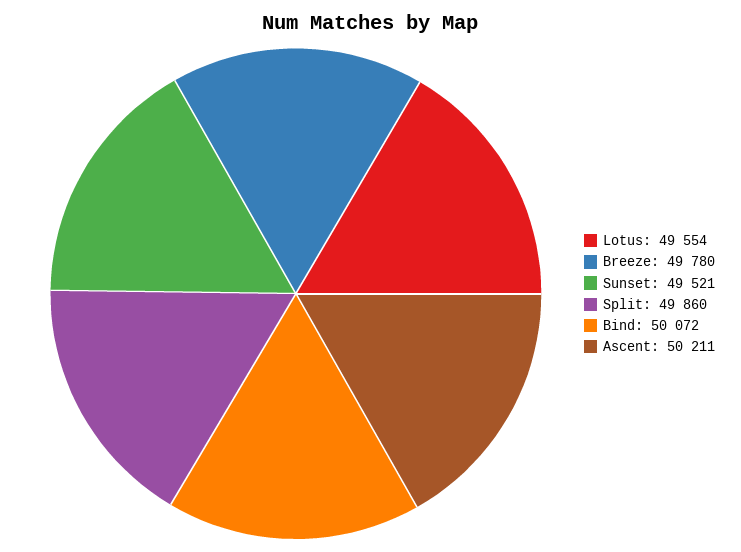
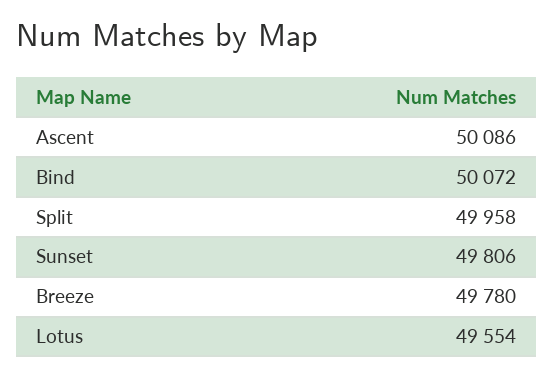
  {
    "Lotus": 49554,
    "Breeze": 49780,
-   "Sunset": 49521,
+   "Sunset": 49806,
-   "Split": 49860,
+   "Split": 49958,
    "Bind": 50072,
-   "Ascent": 50211
+   "Ascent": 50086
  }

